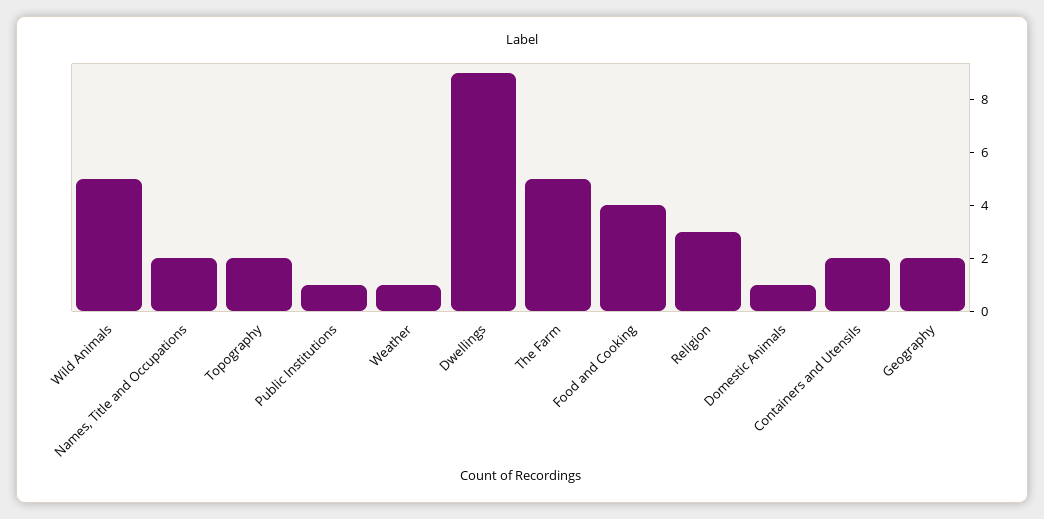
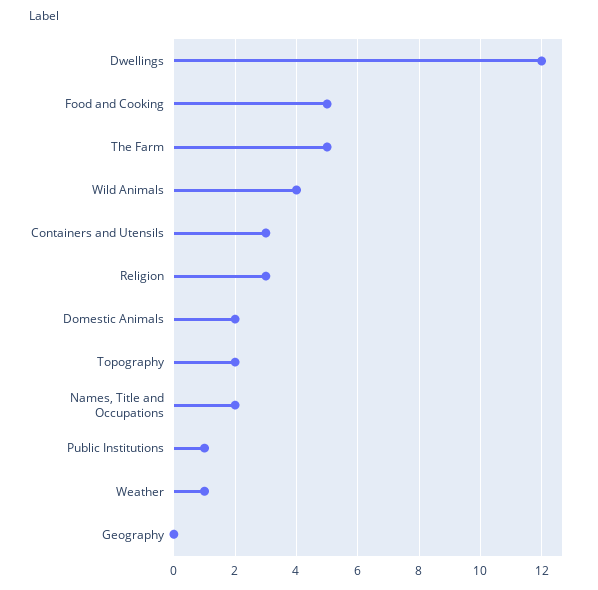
  {
-   "Wild Animals": 5,
+   "Wild Animals": 4,
    "Names, Title and Occupations": 2,
    "Topography": 2,
    "Public Institutions": 1,
    "Weather": 1,
-   "Dwellings": 9,
+   "Dwellings": 12,
    "The Farm": 5,
-   "Food and Cooking": 4,
+   "Food and Cooking": 5,
    "Religion": 3,
-   "Domestic Animals": 1,
+   "Domestic Animals": 2,
-   "Containers and Utensils": 2,
+   "Containers and Utensils": 3,
-   "Geography": 2
+   "Geography": 0
  }

